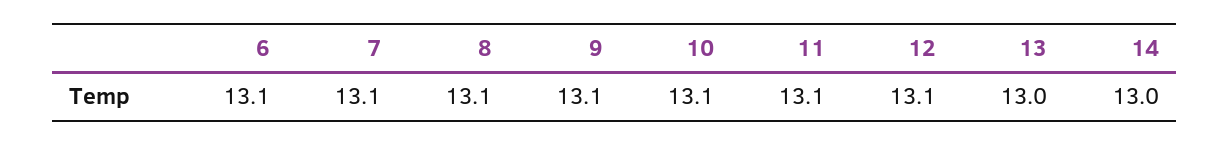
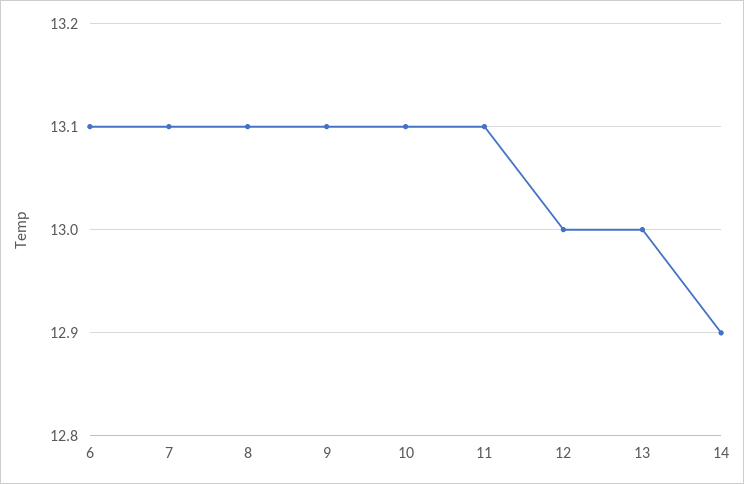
  {
    "6": 13.1,
    "7": 13.1,
    "8": 13.1,
    "9": 13.1,
    "10": 13.1,
    "11": 13.1,
-   "12": 13.1,
+   "12": 13,
    "13": 13,
-   "14": 13
+   "14": 12.9
  }

